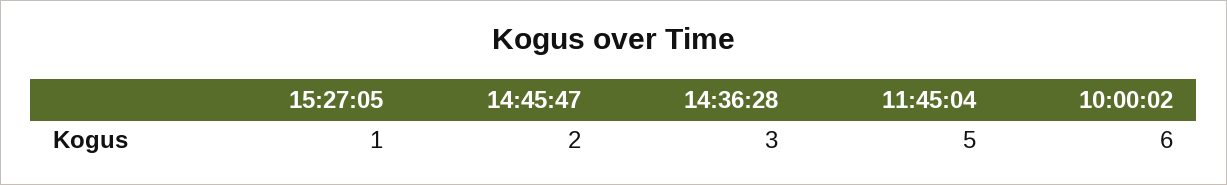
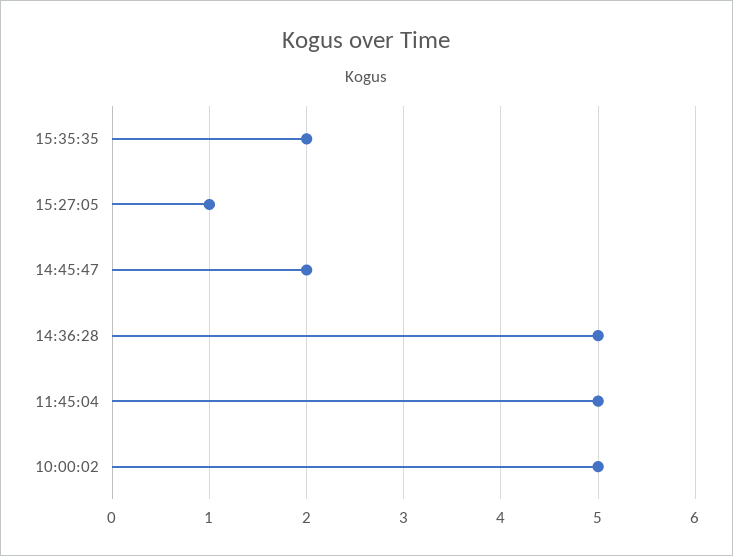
  {
    "15:27:05": 1,
    "14:45:47": 2,
-   "14:36:28": 3,
+   "14:36:28": 5,
    "11:45:04": 5,
-   "10:00:02": 6
+   "10:00:02": 5,
+   "15:35:35": 2
  }

